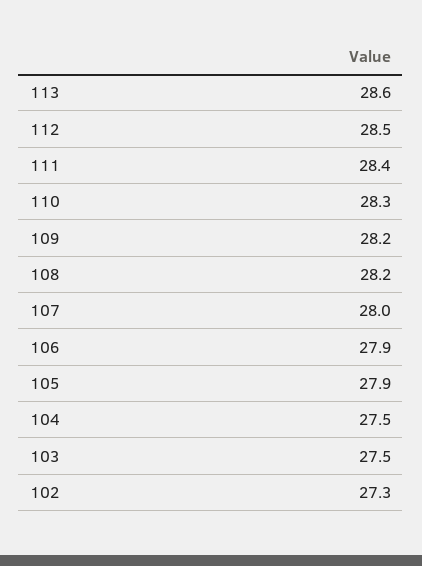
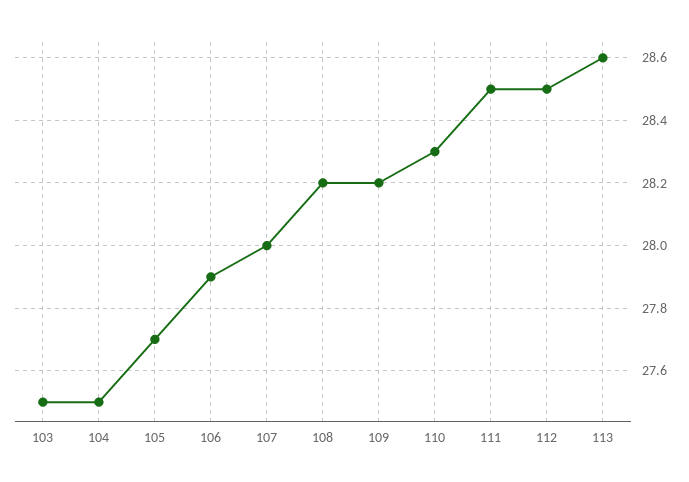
  {
    "113": 28.6,
    "112": 28.5,
-   "111": 28.4,
+   "111": 28.5,
    "110": 28.3,
    "109": 28.2,
    "108": 28.2,
    "107": 28,
    "106": 27.9,
-   "105": 27.9,
+   "105": 27.7,
    "104": 27.5,
-   "103": 27.5,
+   "103": 27.5
-   "102": 27.3
  }

